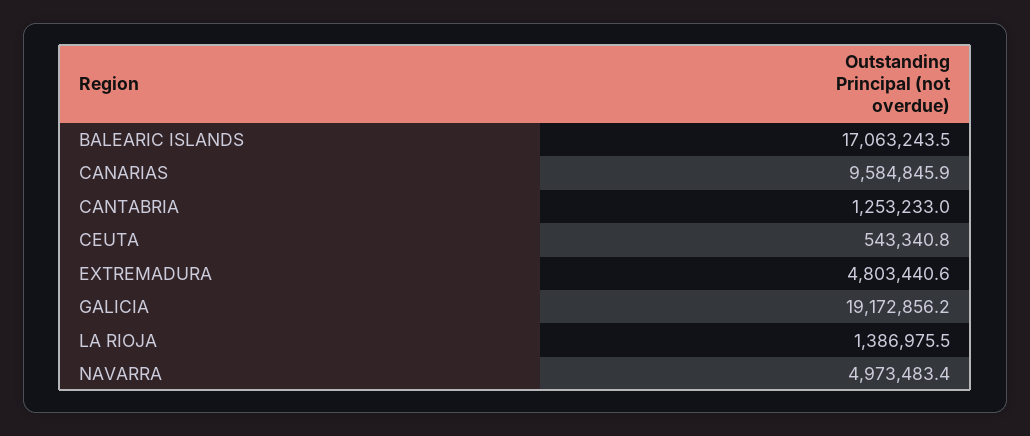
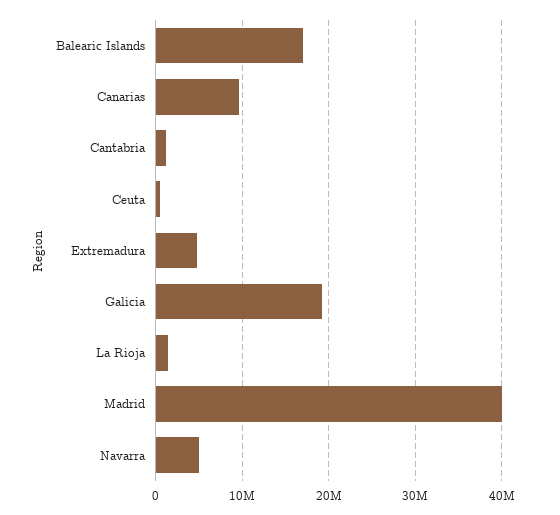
  {
    "BALEARIC ISLANDS": 17063243.5,
    "CANARIAS": 9584845.9,
    "CANTABRIA": 1253233,
    "CEUTA": 543340.8,
    "EXTREMADURA": 4803440.6,
    "GALICIA": 19172856.2,
    "LA RIOJA": 1386975.5,
-   "NAVARRA": 4973483.4
+   "NAVARRA": 4973483.4,
+   "Madrid": 40000000
  }

